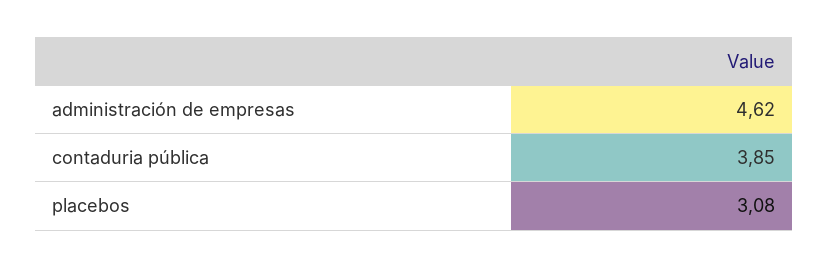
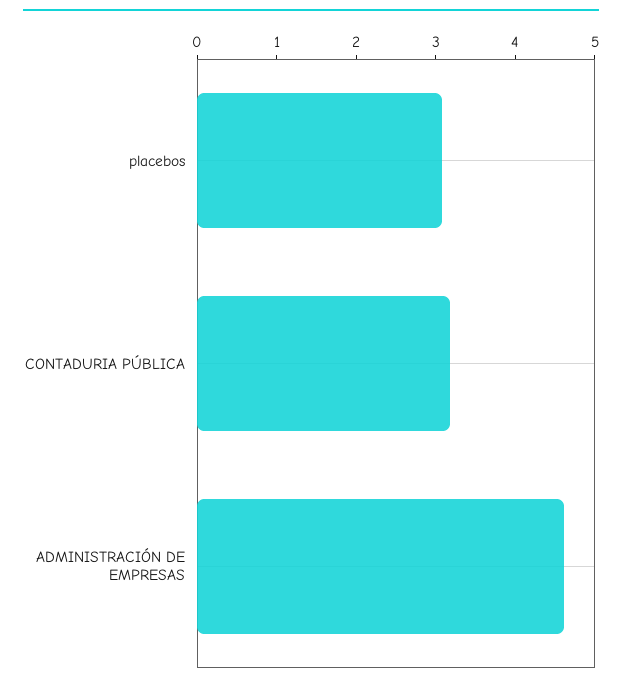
  {
    "administración de empresas": 4.62,
-   "contaduria pública": 3.85,
+   "contaduria pública": 3.2,
    "placebos": 3.08
  }

